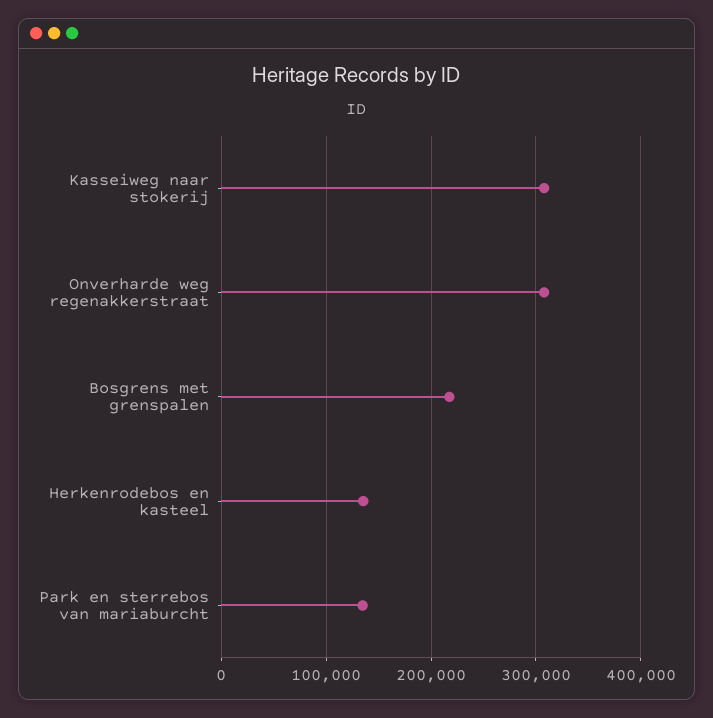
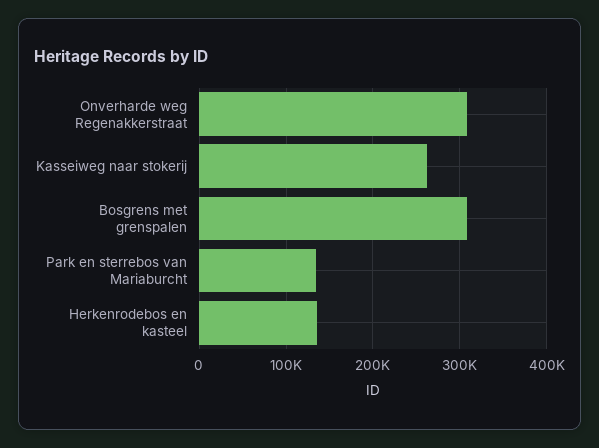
  {
-   "Kasseiweg naar stokerij": 310000,
+   "Kasseiweg naar stokerij": 260000,
    "Onverharde weg regenakkerstraat": 310000,
-   "Bosgrens met grenspalen": 220000,
+   "Bosgrens met grenspalen": 310000,
    "Herkenrodebos en kasteel": 140000,
    "Park en sterrebos van mariaburcht": 130000
  }

